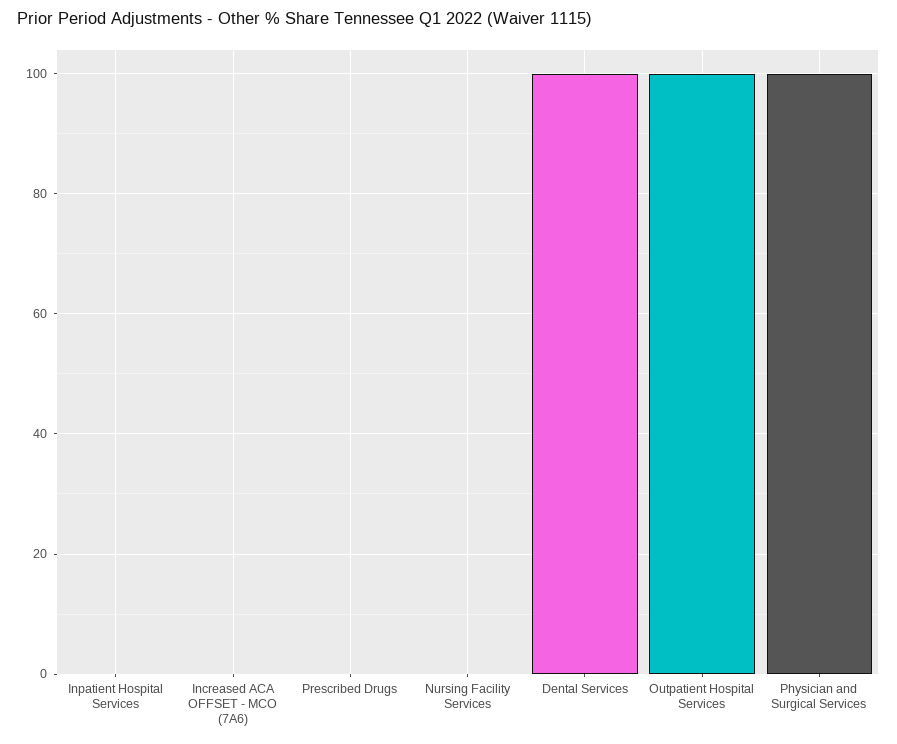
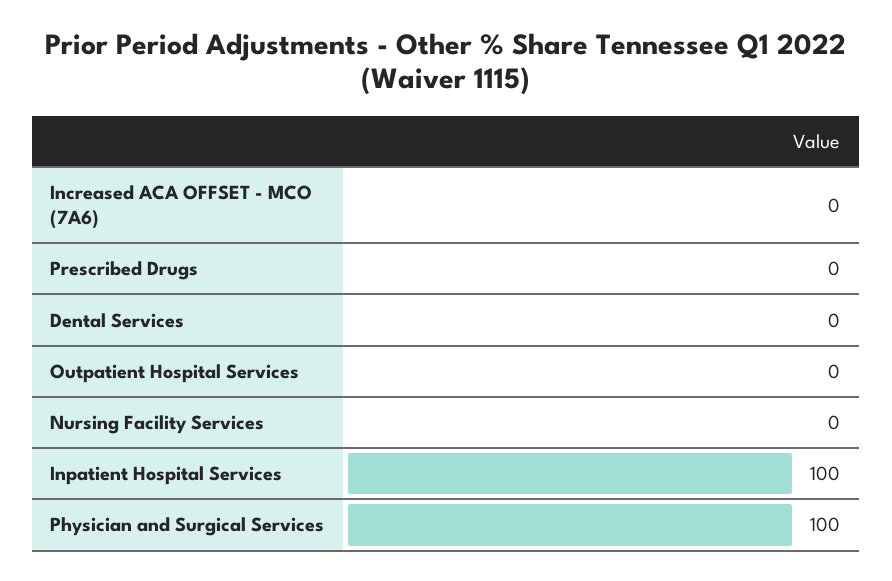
  {
-   "Inpatient Hospital Services": 0,
+   "Inpatient Hospital Services": 100,
    "Increased ACA OFFSET - MCO (7A6)": 0,
    "Prescribed Drugs": 0,
    "Nursing Facility Services": 0,
-   "Dental Services": 100,
+   "Dental Services": 0,
-   "Outpatient Hospital Services": 100,
+   "Outpatient Hospital Services": 0,
    "Physician and Surgical Services": 100
  }

